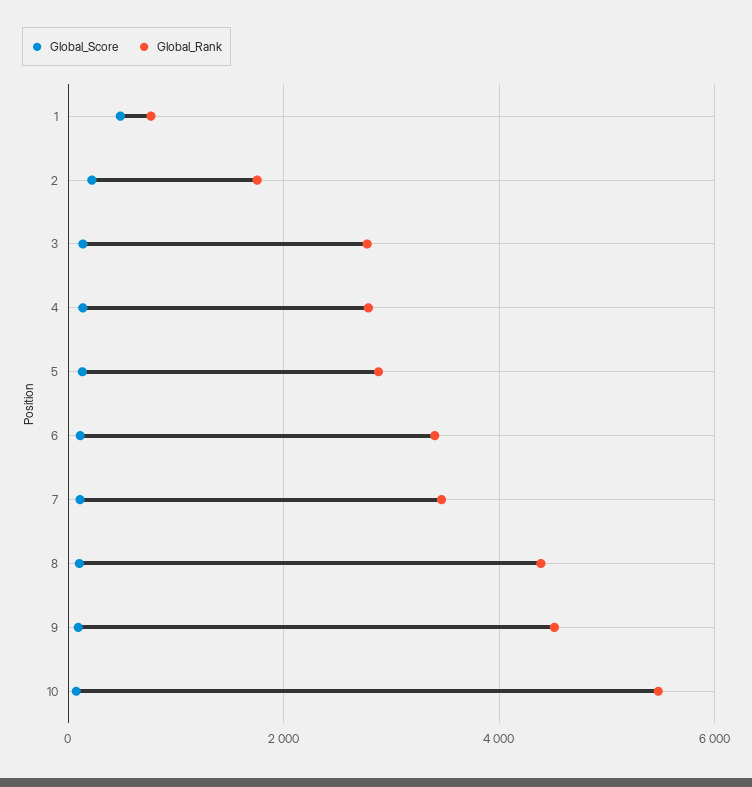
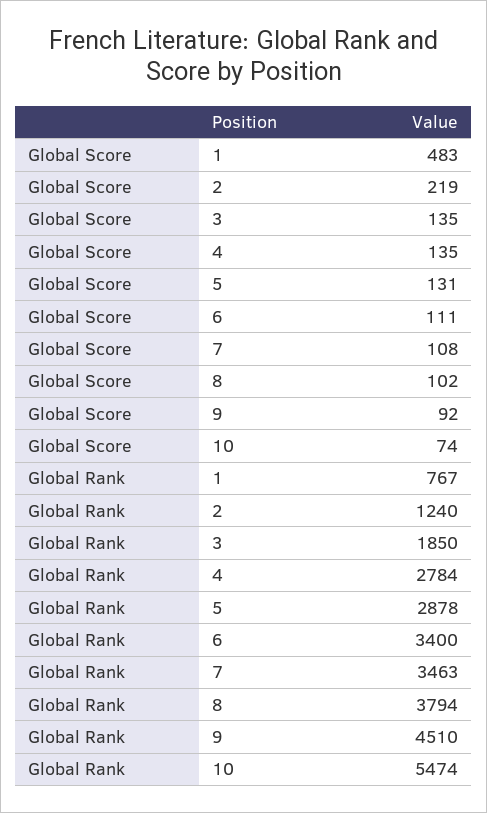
  {
    "Global_Score": {
      "1": 483,
      "2": 219,
      "3": 135,
      "4": 135,
      "5": 131,
      "6": 111,
      "7": 108,
      "8": 102,
      "9": 92,
      "10": 74
    },
    "Global_Rank": {
      "1": 767,
-     "2": 1800,
+     "2": 1240,
-     "3": 2800,
+     "3": 1850,
      "4": 2784,
      "5": 2878,
      "6": 3400,
      "7": 3463,
-     "8": 4400,
+     "8": 3794,
      "9": 4510,
      "10": 5474
    }
  }

